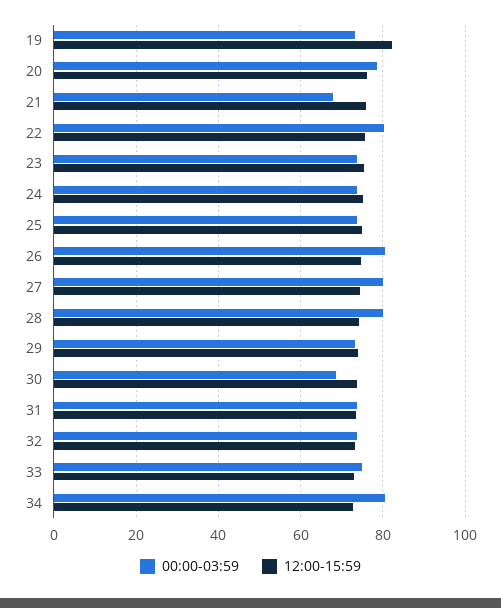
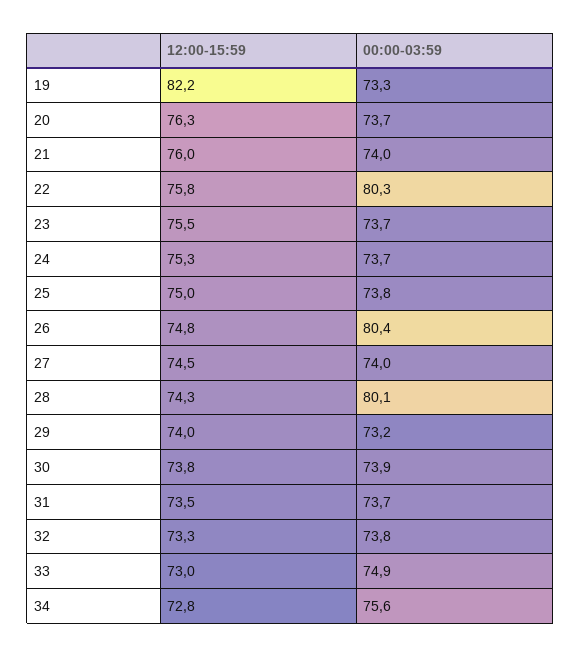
  {
    "00:00-03:59": {
      "19": 73.3,
-     "20": 78,
+     "20": 73.7,
-     "21": 68,
+     "21": 74,
      "22": 80.3,
      "23": 73.7,
      "24": 73.7,
      "25": 73.8,
      "26": 80.4,
-     "27": 80,
+     "27": 74,
      "28": 80.1,
      "29": 73.2,
-     "30": 68,
+     "30": 73.9,
      "31": 73.7,
      "32": 73.8,
      "33": 74.9,
-     "34": 80
+     "34": 75.6
    },
    "12:00-15:59": {
      "19": 82.2,
      "20": 76.3,
      "21": 76,
      "22": 75.8,
      "23": 75.5,
      "24": 75.3,
      "25": 75,
      "26": 74.8,
      "27": 74.5,
      "28": 74.3,
      "29": 74,
      "30": 73.8,
      "31": 73.5,
      "32": 73.3,
      "33": 73,
      "34": 72.8
    }
  }

